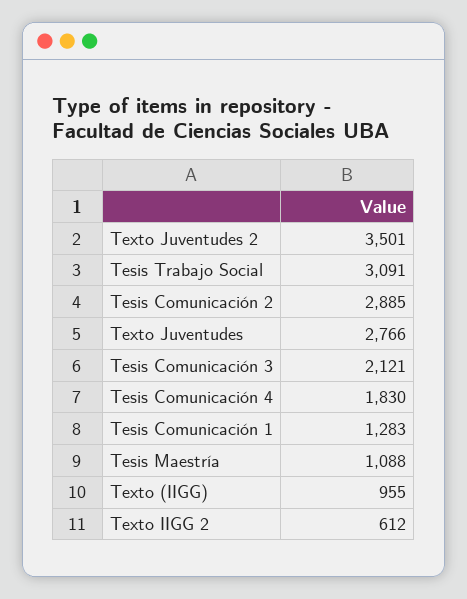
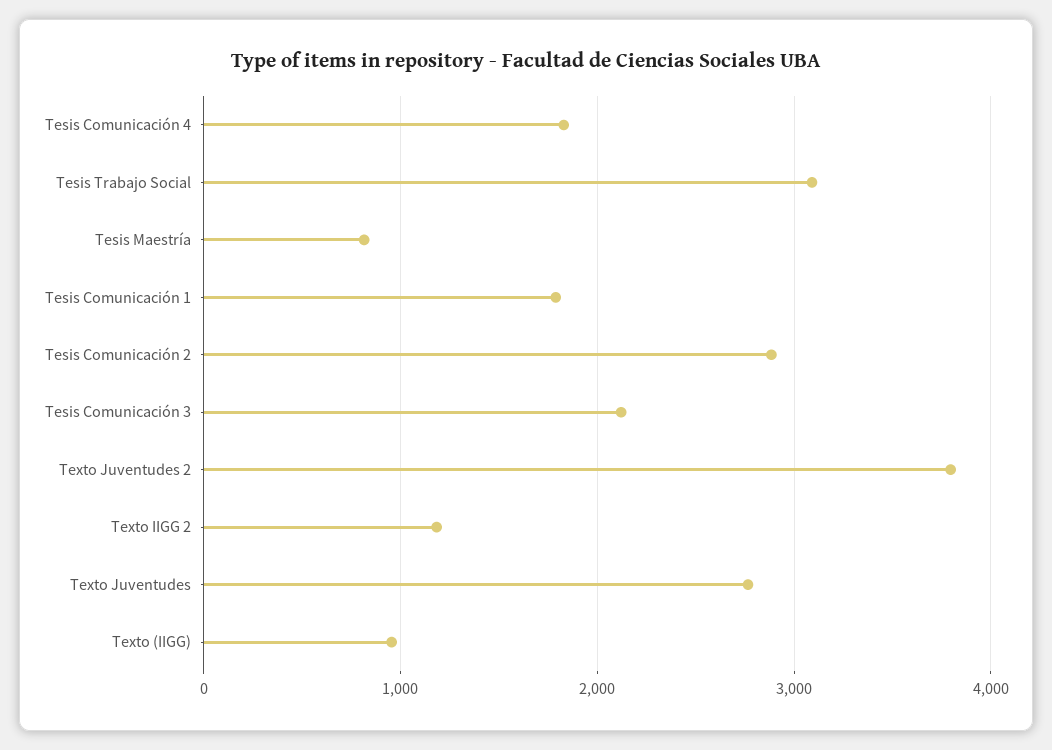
  {
-   "Texto Juventudes 2": 3501,
+   "Texto Juventudes 2": 3800,
    "Tesis Trabajo Social": 3091,
    "Tesis Comunicación 2": 2885,
    "Texto Juventudes": 2766,
    "Tesis Comunicación 3": 2121,
    "Tesis Comunicación 4": 1830,
-   "Tesis Comunicación 1": 1283,
+   "Tesis Comunicación 1": 1800,
-   "Tesis Maestría": 1088,
+   "Tesis Maestría": 800,
    "Texto (IIGG)": 955,
-   "Texto IIGG 2": 612
+   "Texto IIGG 2": 1200
  }

